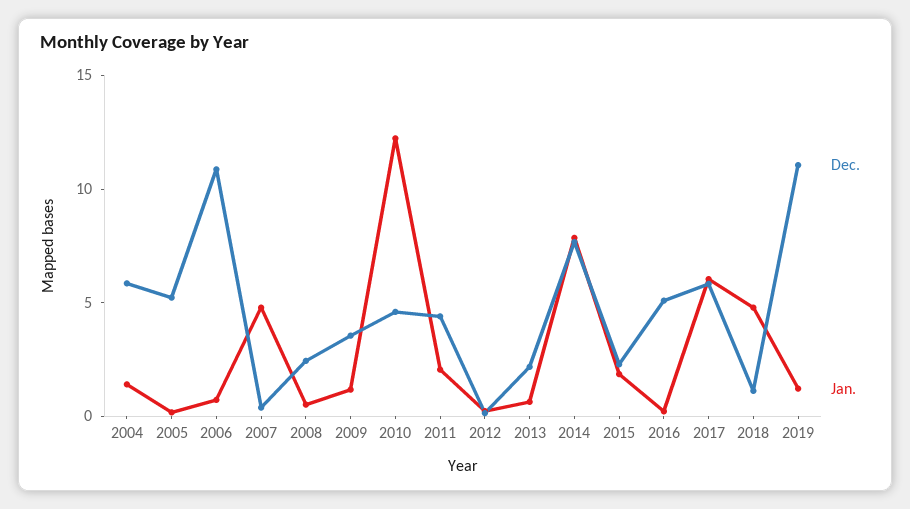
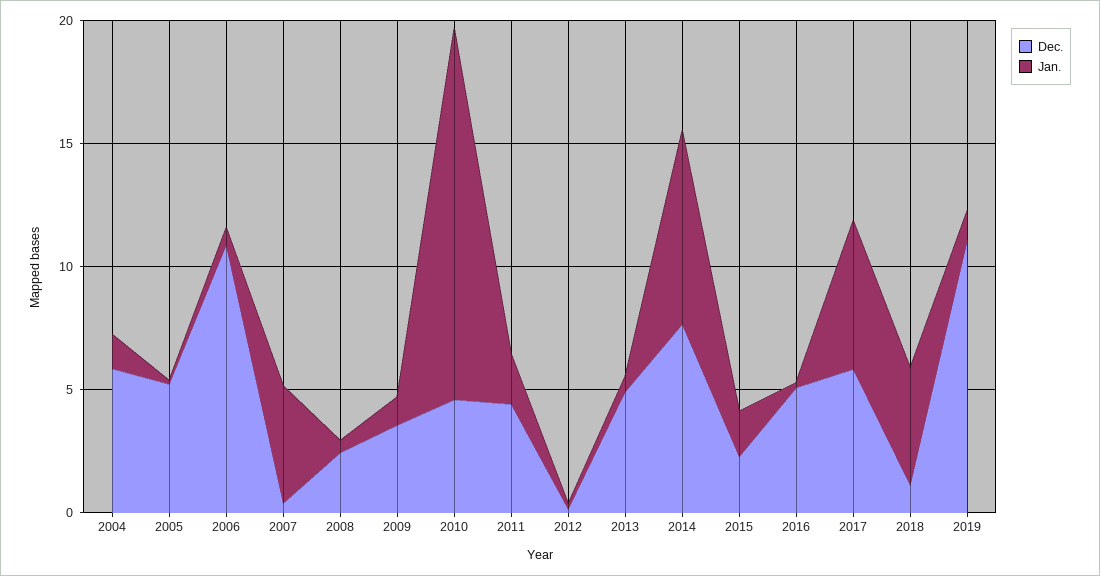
  {
    "Dec.": {
      "2004": 6,
      "2005": 5,
      "2006": 11,
      "2007": 0,
      "2008": 2,
      "2009": 4,
      "2010": 5,
      "2011": 4,
      "2012": 0,
-     "2013": 2,
+     "2013": 5,
      "2014": 8,
      "2015": 2,
      "2016": 5,
      "2017": 6,
      "2018": 1,
      "2019": 11
    },
    "Jan.": {
      "2004": 1,
      "2005": 0,
      "2006": 1,
      "2007": 5,
      "2008": 1,
      "2009": 1,
-     "2010": 12,
+     "2010": 15,
      "2011": 2,
      "2012": 0,
      "2013": 1,
      "2014": 8,
      "2015": 2,
      "2016": 0,
      "2017": 6,
      "2018": 5,
      "2019": 1
    }
  }

